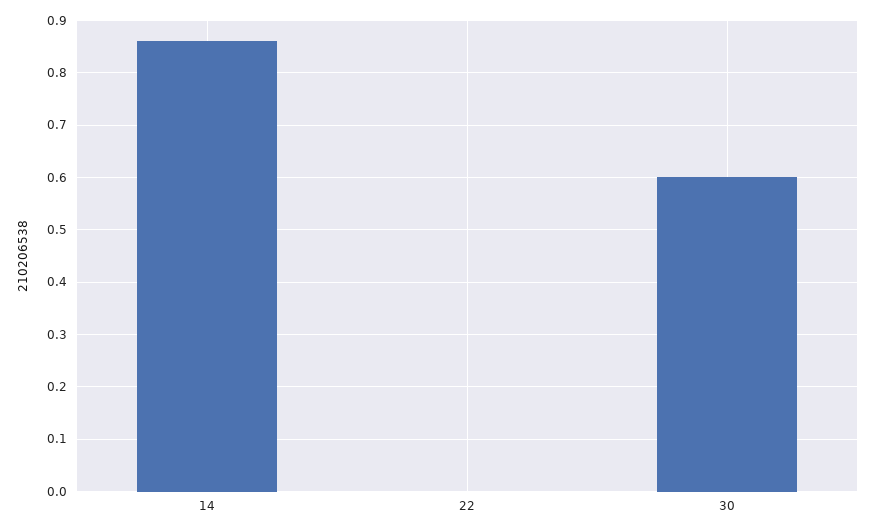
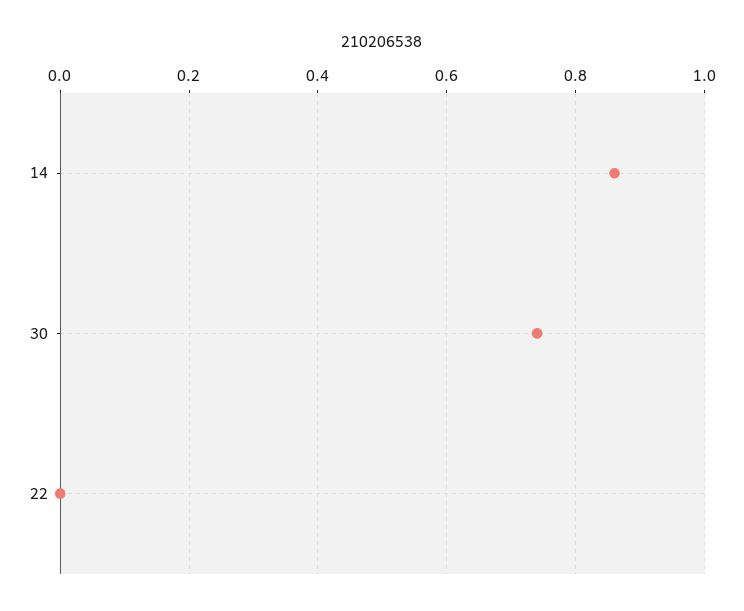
  {
    "14": 0.85,
    "22": 0,
-   "30": 0.6
+   "30": 0.75
  }

